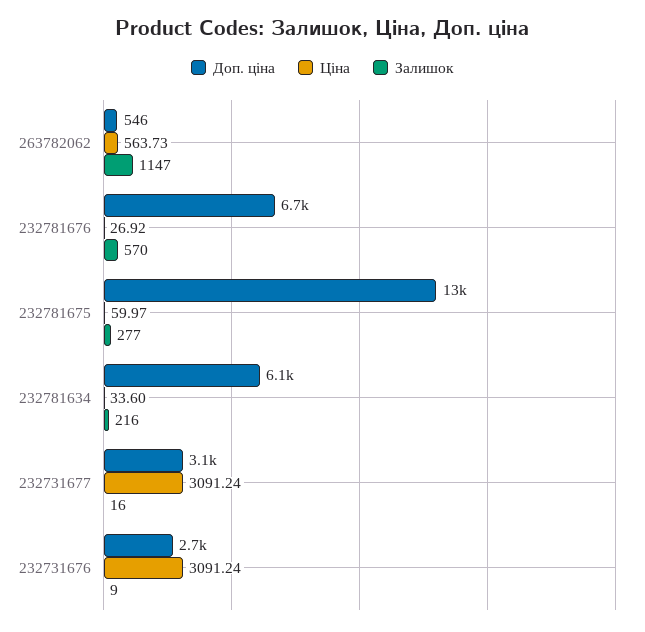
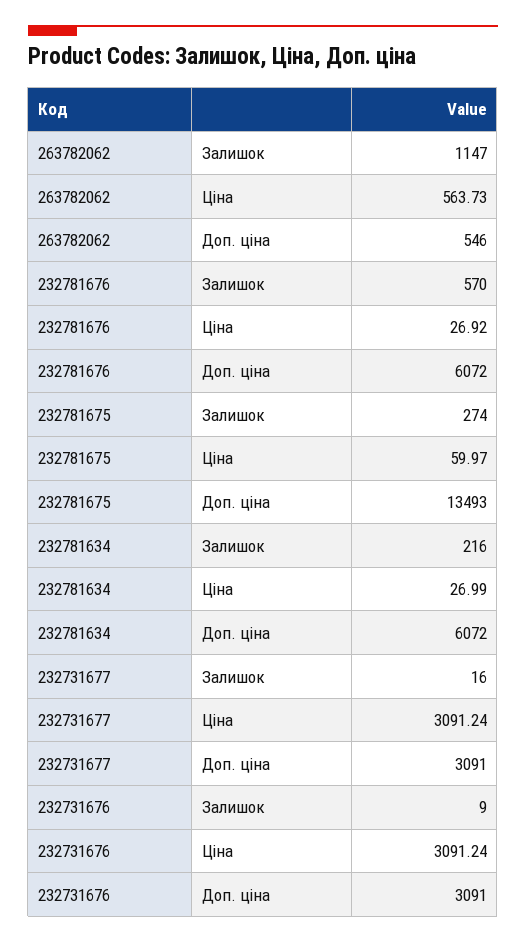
  {
    "Доп. ціна": {
      "263782062": 546,
-     "232781676": 6700,
+     "232781676": 6072,
      "232781675": 13493,
      "232781634": 6072,
      "232731677": 3091,
-     "232731676": 2700
+     "232731676": 3091
    },
    "Ціна": {
      "263782062": 563.73,
      "232781676": 26.92,
      "232781675": 59.97,
-     "232781634": 33.6,
+     "232781634": 26.99,
      "232731677": 3091.24,
      "232731676": 3091.24
    },
    "Залишок": {
      "263782062": 1147,
      "232781676": 570,
-     "232781675": 277,
+     "232781675": 274,
      "232781634": 216,
      "232731677": 16,
      "232731676": 9
    }
  }

